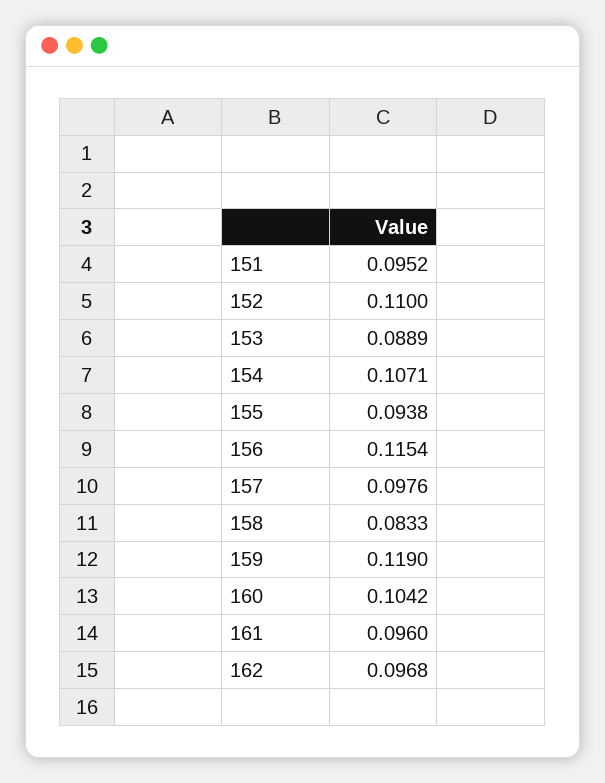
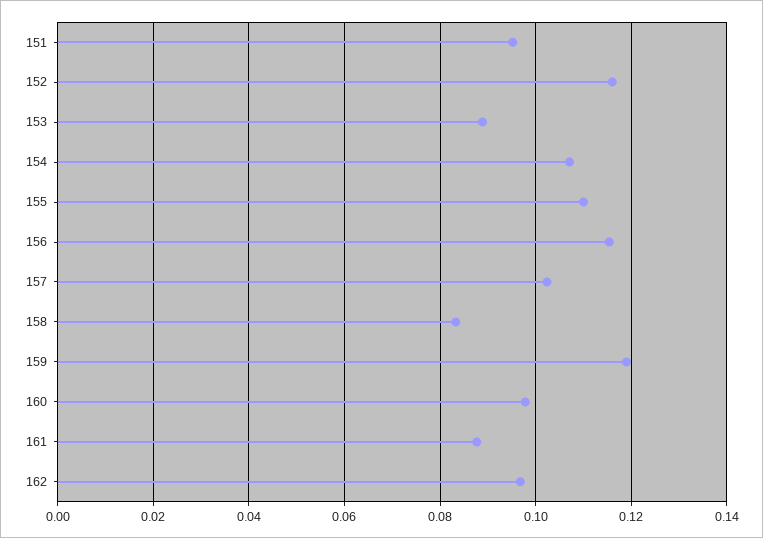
  {
    "151": 0.0952,
-   "152": 0.11,
+   "152": 0.116,
    "153": 0.0889,
    "154": 0.1071,
-   "155": 0.0938,
+   "155": 0.11,
    "156": 0.1154,
-   "157": 0.0976,
+   "157": 0.102,
    "158": 0.0833,
    "159": 0.119,
-   "160": 0.1042,
+   "160": 0.098,
-   "161": 0.096,
+   "161": 0.088,
    "162": 0.0968
  }

